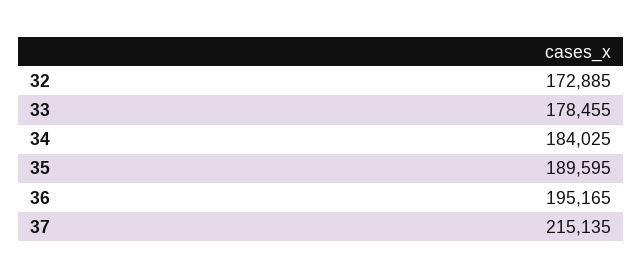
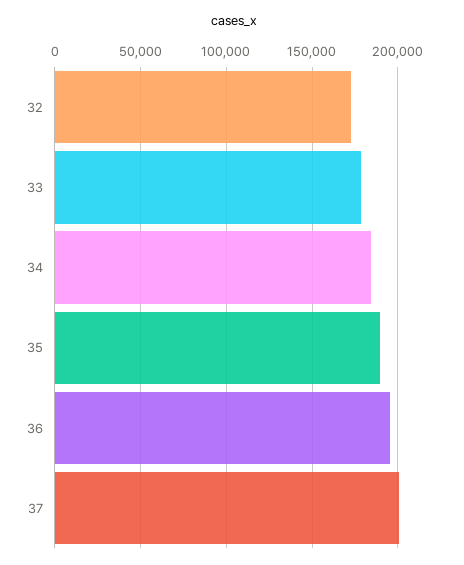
  {
    "32": 172885,
    "33": 178455,
    "34": 184025,
    "35": 189595,
    "36": 195165,
-   "37": 215135
+   "37": 200000
  }

